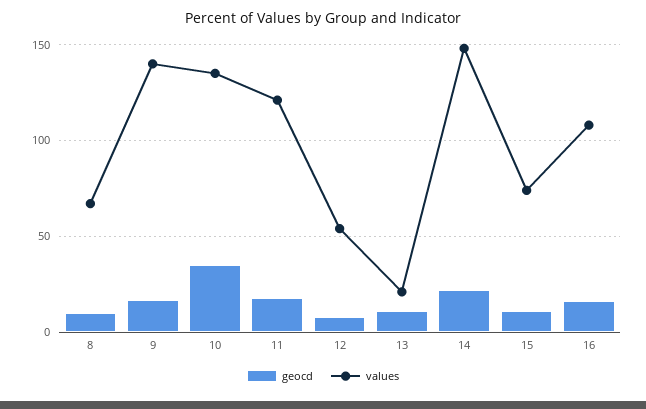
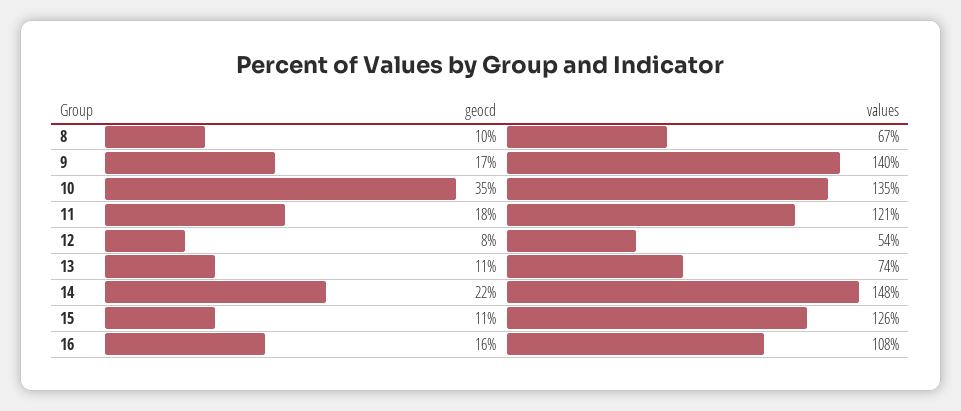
  {
    "geocd": {
      "8": 10,
      "9": 17,
      "10": 35,
      "11": 18,
      "12": 8,
      "13": 11,
      "14": 22,
      "15": 11,
      "16": 16
    },
    "values": {
      "8": 67,
      "9": 140,
      "10": 135,
      "11": 121,
      "12": 54,
-     "13": 20,
+     "13": 74,
      "14": 148,
-     "15": 75,
+     "15": 126,
      "16": 108
    }
  }

